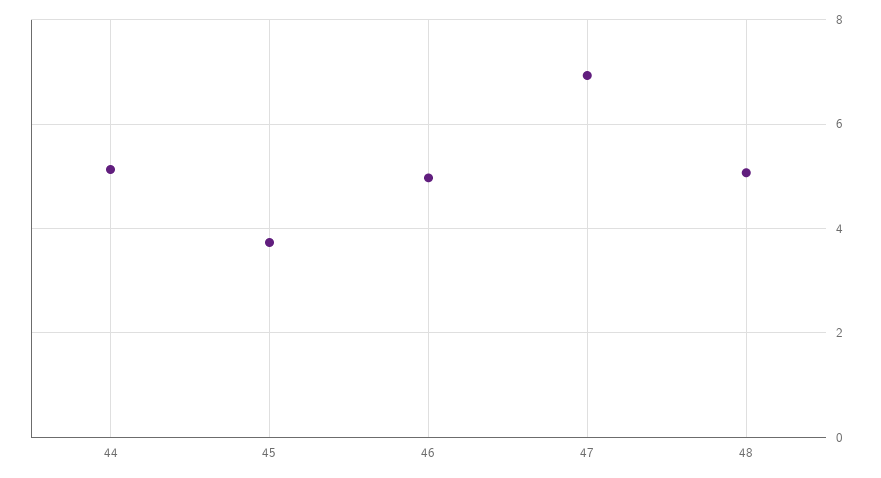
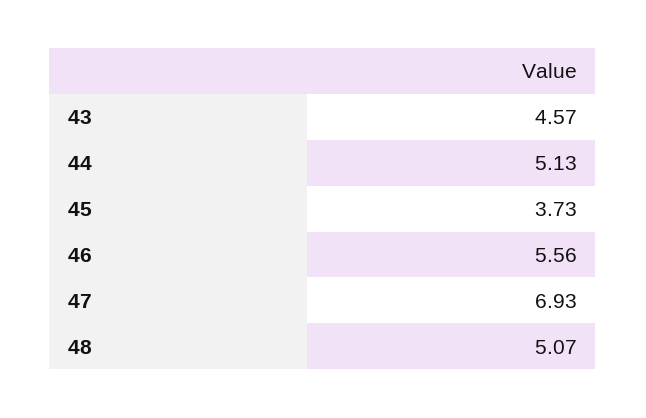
  {
    "44": 5.13,
    "45": 3.73,
-   "46": 5,
+   "46": 5.56,
    "47": 6.93,
-   "48": 5.07
+   "48": 5.07,
+   "43": 4.57
  }

